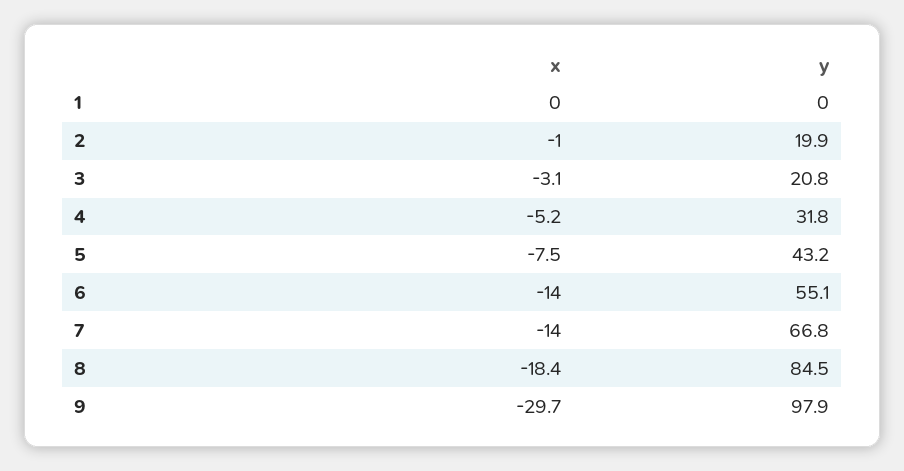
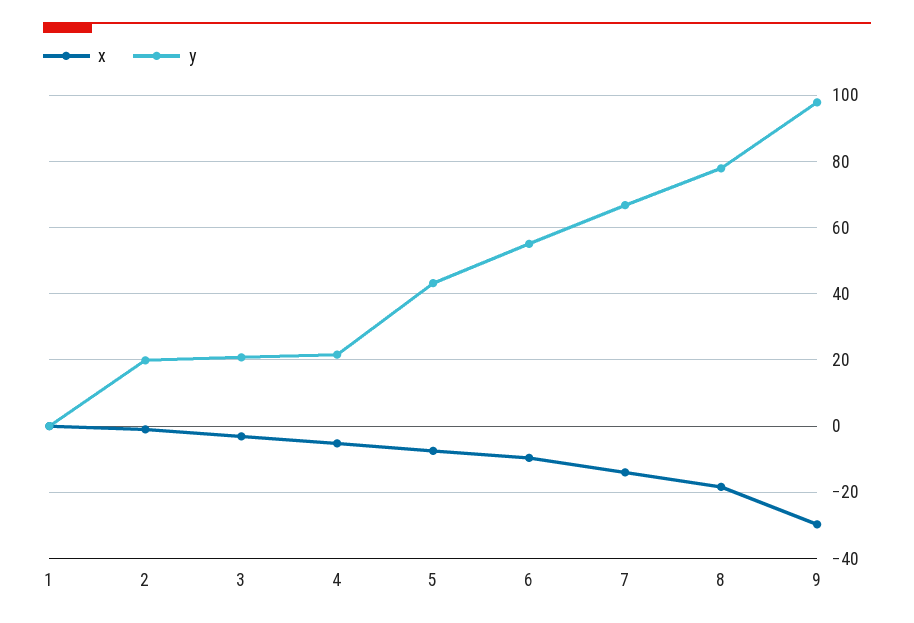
  {
    "x": {
      "1": 0,
      "2": -1,
      "3": -3.1,
      "4": -5.2,
      "5": -7.5,
-     "6": -14,
+     "6": -10,
      "7": -14,
      "8": -18.4,
      "9": -29.7
    },
    "y": {
      "1": 0,
      "2": 19.9,
      "3": 20.8,
-     "4": 31.8,
+     "4": 22,
      "5": 43.2,
      "6": 55.1,
      "7": 66.8,
-     "8": 84.5,
+     "8": 78,
      "9": 97.9
    }
  }

